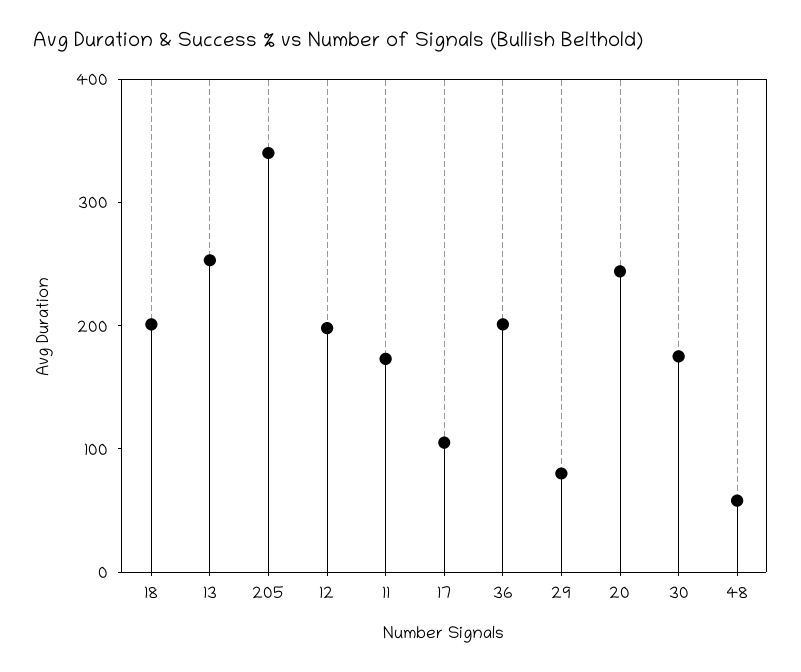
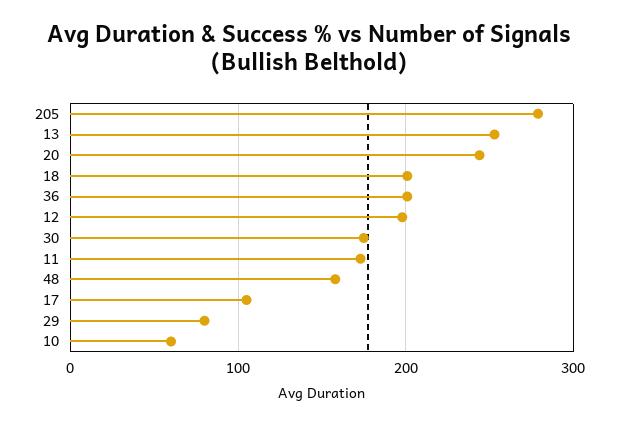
  {
    "18": 200,
    "13": 250,
-   "205": 340,
+   "205": 280,
    "12": 200,
    "11": 170,
    "17": 110,
    "36": 200,
    "29": 80,
    "20": 240,
    "30": 180,
-   "48": 60
+   "48": 160,
+   "10": 60
  }

